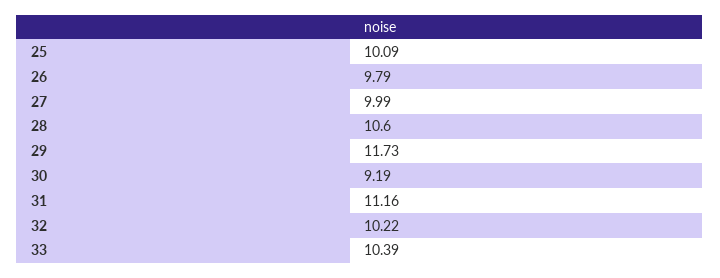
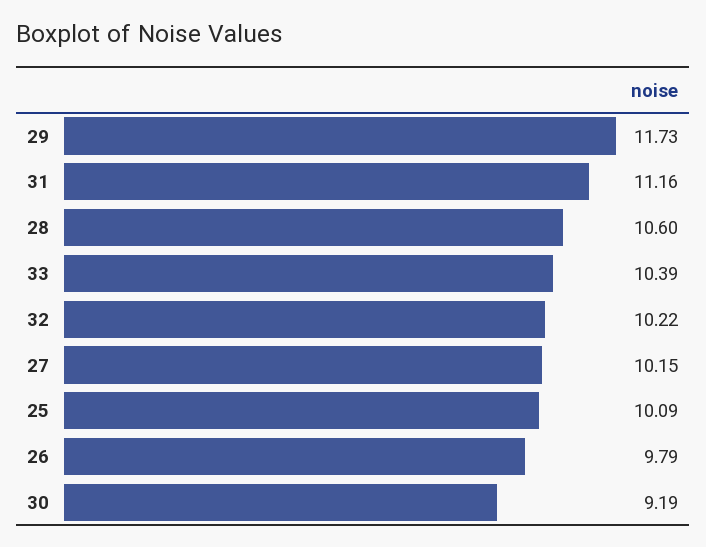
  {
    "25": 10.09,
    "26": 9.79,
-   "27": 9.99,
+   "27": 10.15,
    "28": 10.6,
    "29": 11.73,
    "30": 9.19,
    "31": 11.16,
    "32": 10.22,
    "33": 10.39
  }

